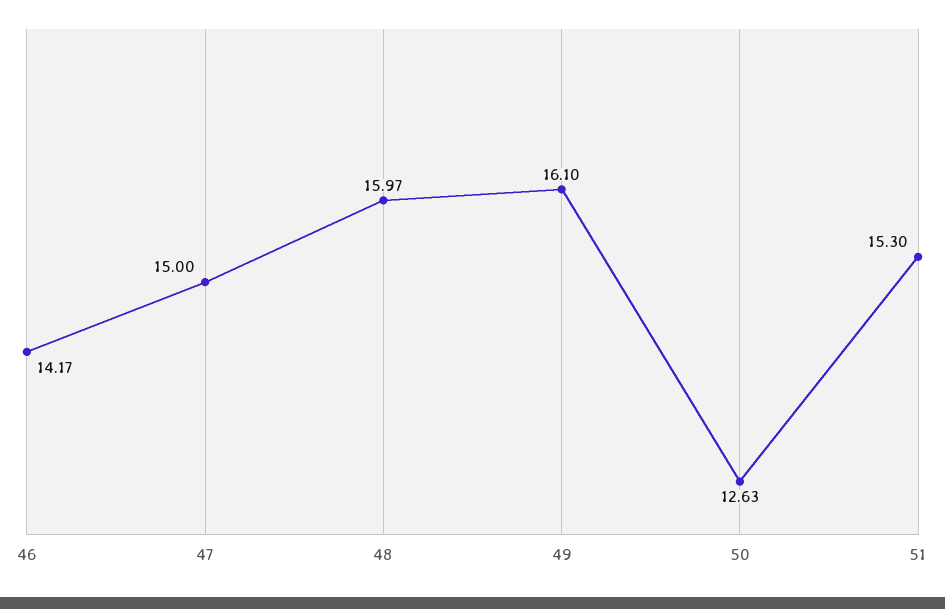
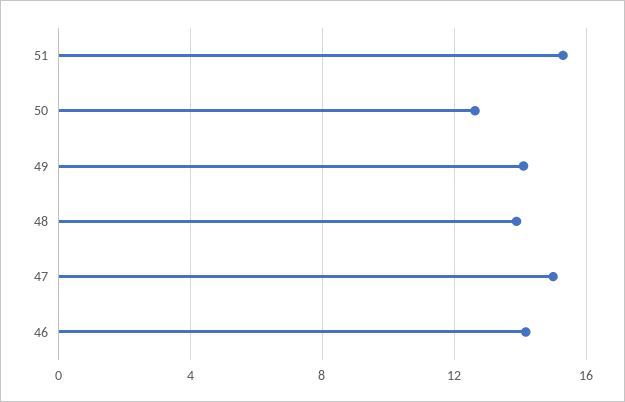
  {
    "46": 14.17,
    "47": 15,
-   "48": 15.97,
+   "48": 14,
-   "49": 16.1,
+   "49": 14,
    "50": 12.63,
    "51": 15.3
  }

